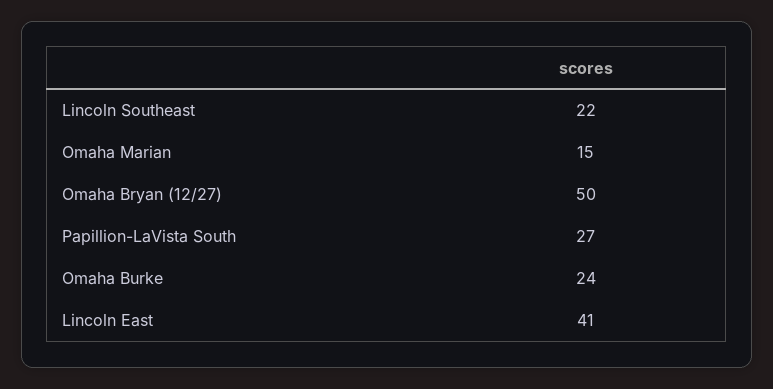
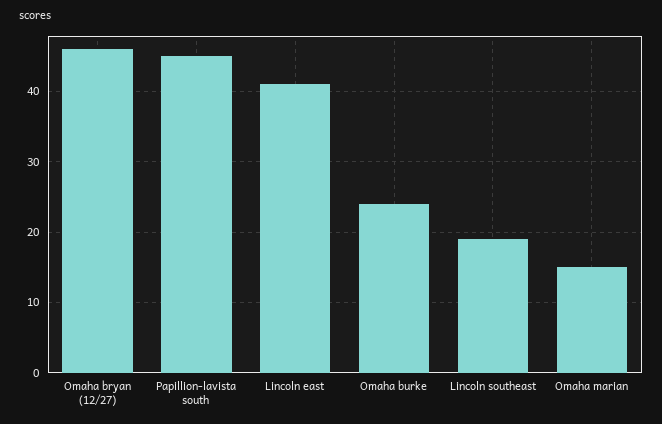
  {
-   "Lincoln Southeast": 22,
+   "Lincoln Southeast": 19,
    "Omaha Marian": 15,
-   "Omaha Bryan (12/27)": 50,
+   "Omaha Bryan (12/27)": 46,
-   "Papillion-LaVista South": 27,
+   "Papillion-LaVista South": 45,
    "Omaha Burke": 24,
    "Lincoln East": 41
  }

